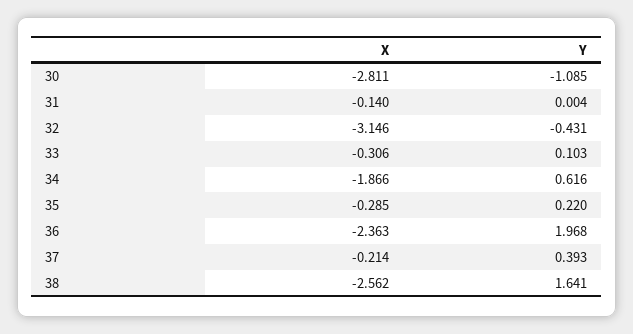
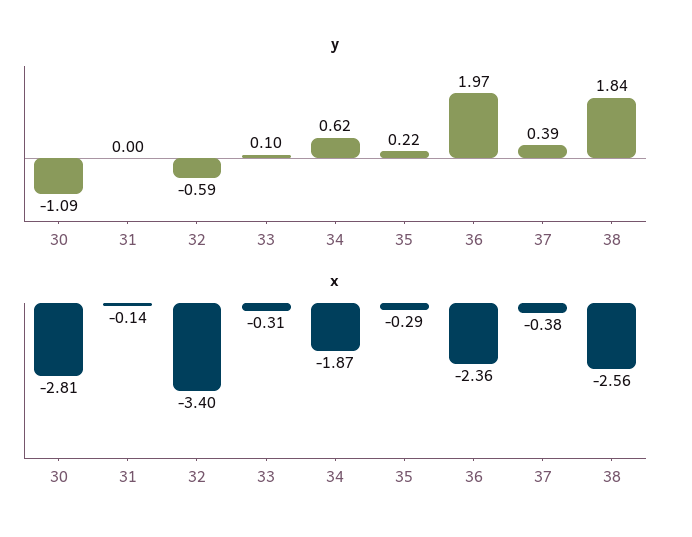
  {
    "X": {
      "30": -2.811,
      "31": -0.14,
-     "32": -3.146,
+     "32": -3.4,
      "33": -0.306,
      "34": -1.866,
      "35": -0.285,
      "36": -2.363,
-     "37": -0.214,
+     "37": -0.38,
      "38": -2.562
    },
    "Y": {
      "30": -1.085,
      "31": 0.004,
-     "32": -0.431,
+     "32": -0.59,
      "33": 0.103,
      "34": 0.616,
      "35": 0.22,
      "36": 1.968,
      "37": 0.393,
-     "38": 1.641
+     "38": 1.84
    }
  }

